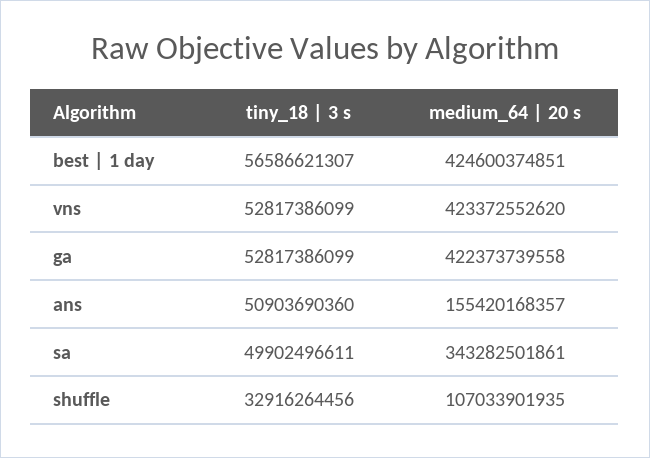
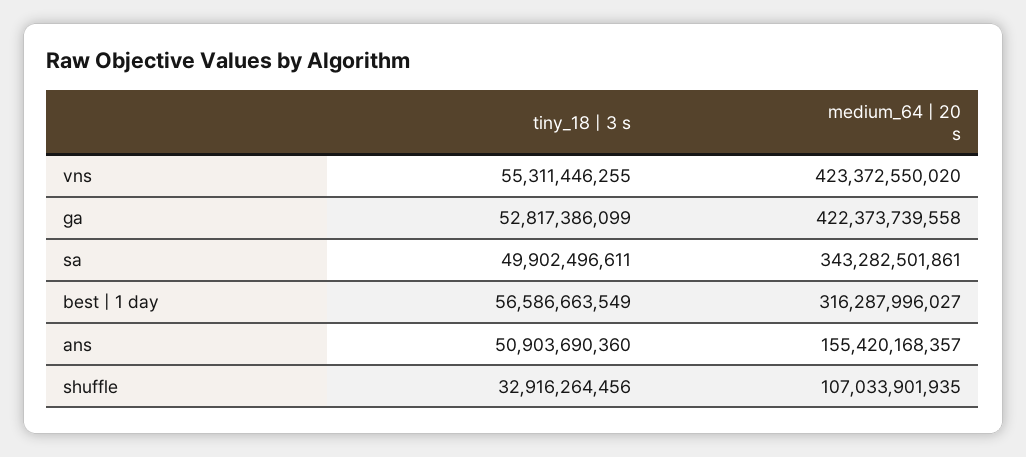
  {
    "tiny_18 | 3 s": {
-     "best | 1 day": 56586621307,
+     "best | 1 day": 56586663549,
-     "vns": 52817386099,
+     "vns": 55311446255,
      "ga": 52817386099,
      "ans": 50903690360,
      "sa": 49902496611,
      "shuffle": 32916264456
    },
    "medium_64 | 20 s": {
-     "best | 1 day": 424600374851,
+     "best | 1 day": 316287996027,
-     "vns": 423372552620,
+     "vns": 423372550020,
      "ga": 422373739558,
      "ans": 155420168357,
      "sa": 343282501861,
      "shuffle": 107033901935
    }
  }

